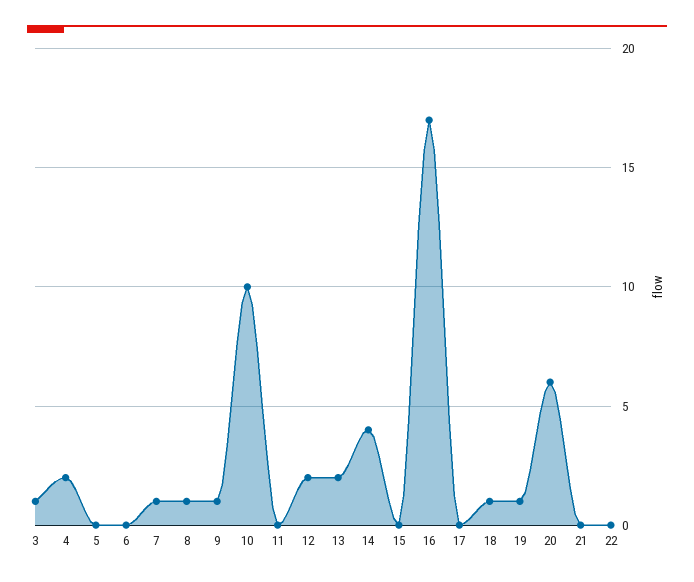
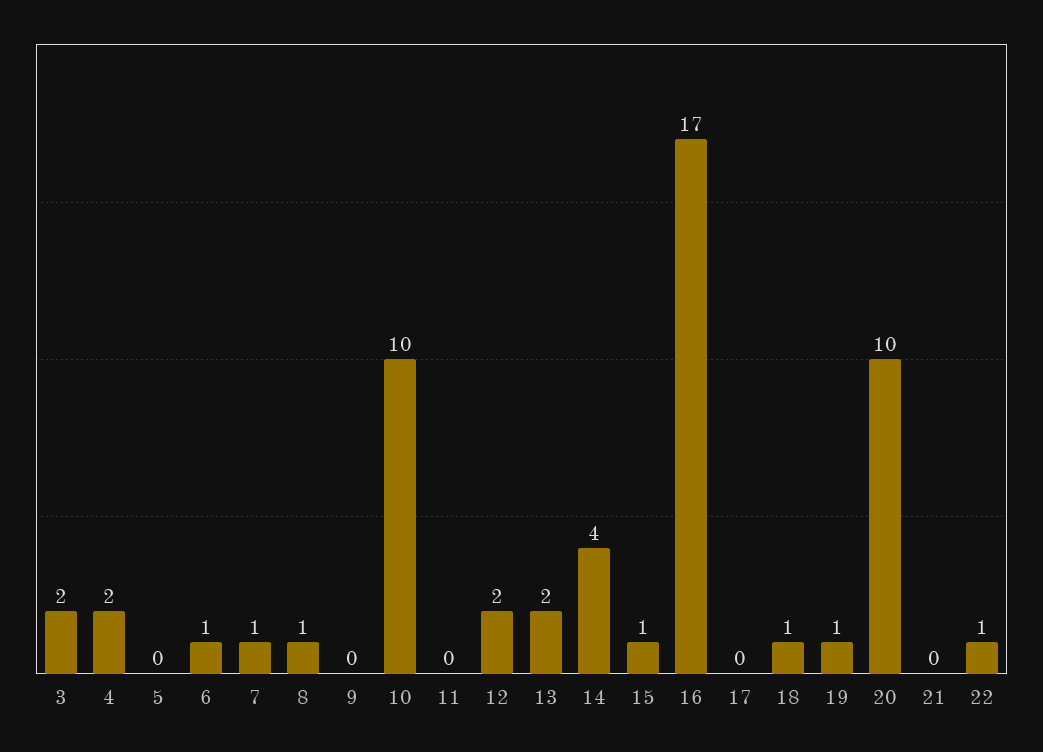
  {
-   "3": 1,
+   "3": 2,
    "4": 2,
    "5": 0,
-   "6": 0,
+   "6": 1,
    "7": 1,
    "8": 1,
-   "9": 1,
+   "9": 0,
    "10": 10,
    "11": 0,
    "12": 2,
    "13": 2,
    "14": 4,
-   "15": 0,
+   "15": 1,
    "16": 17,
    "17": 0,
    "18": 1,
    "19": 1,
-   "20": 6,
+   "20": 10,
    "21": 0,
-   "22": 0
+   "22": 1
  }

